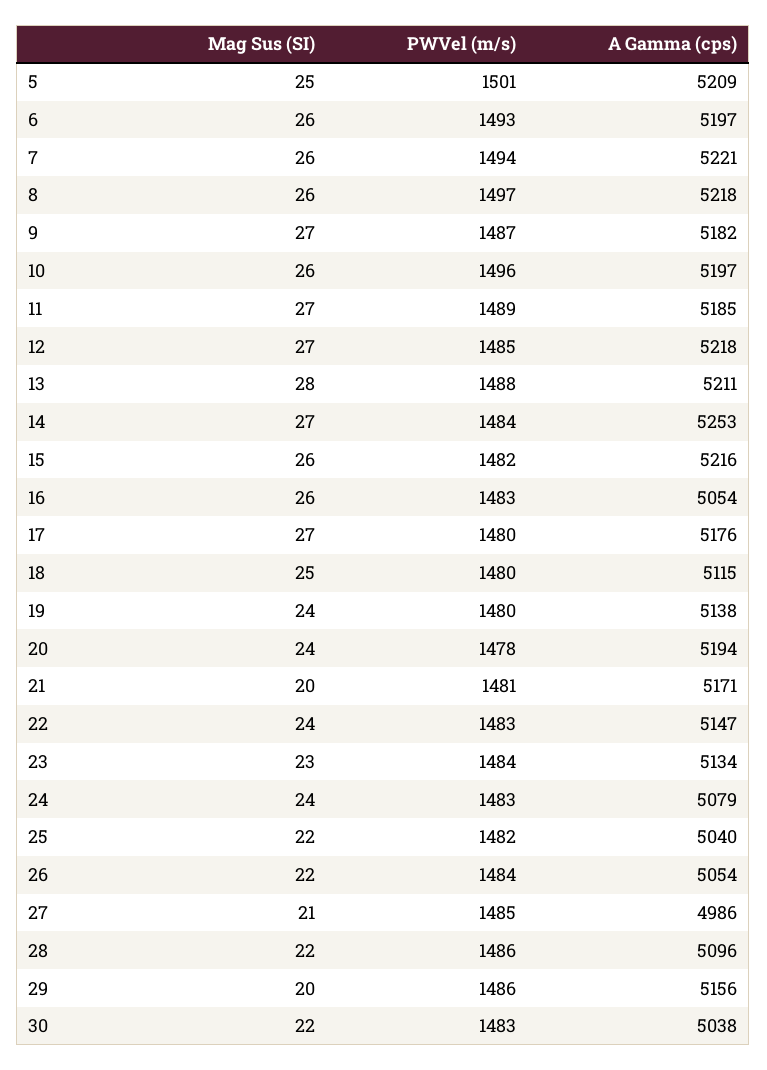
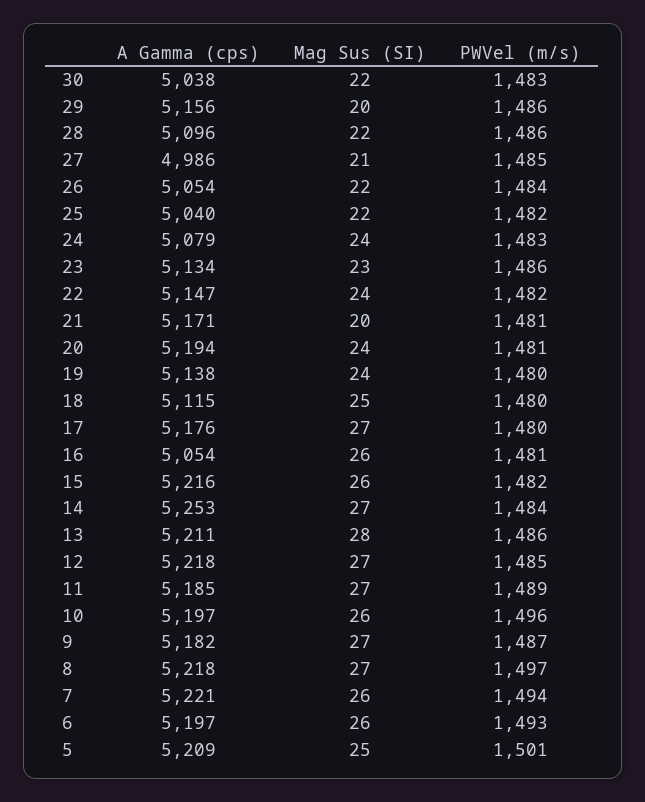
  {
    "Mag Sus (SI)": {
      "5": 25,
      "6": 26,
      "7": 26,
-     "8": 26,
+     "8": 27,
      "9": 27,
      "10": 26,
      "11": 27,
      "12": 27,
      "13": 28,
      "14": 27,
      "15": 26,
      "16": 26,
      "17": 27,
      "18": 25,
      "19": 24,
      "20": 24,
      "21": 20,
      "22": 24,
      "23": 23,
      "24": 24,
      "25": 22,
      "26": 22,
      "27": 21,
      "28": 22,
      "29": 20,
      "30": 22
    },
    "PWVel (m/s)": {
      "5": 1501,
      "6": 1493,
      "7": 1494,
      "8": 1497,
      "9": 1487,
      "10": 1496,
      "11": 1489,
      "12": 1485,
-     "13": 1488,
+     "13": 1486,
      "14": 1484,
      "15": 1482,
-     "16": 1483,
+     "16": 1481,
      "17": 1480,
      "18": 1480,
      "19": 1480,
-     "20": 1478,
+     "20": 1481,
      "21": 1481,
-     "22": 1483,
+     "22": 1482,
-     "23": 1484,
+     "23": 1486,
      "24": 1483,
      "25": 1482,
      "26": 1484,
      "27": 1485,
      "28": 1486,
      "29": 1486,
      "30": 1483
    },
    "A Gamma (cps)": {
      "5": 5209,
      "6": 5197,
      "7": 5221,
      "8": 5218,
      "9": 5182,
      "10": 5197,
      "11": 5185,
      "12": 5218,
      "13": 5211,
      "14": 5253,
      "15": 5216,
      "16": 5054,
      "17": 5176,
      "18": 5115,
      "19": 5138,
      "20": 5194,
      "21": 5171,
      "22": 5147,
      "23": 5134,
      "24": 5079,
      "25": 5040,
      "26": 5054,
      "27": 4986,
      "28": 5096,
      "29": 5156,
      "30": 5038
    }
  }

